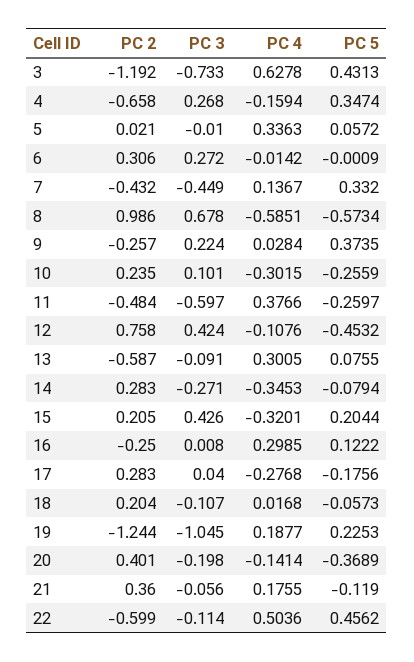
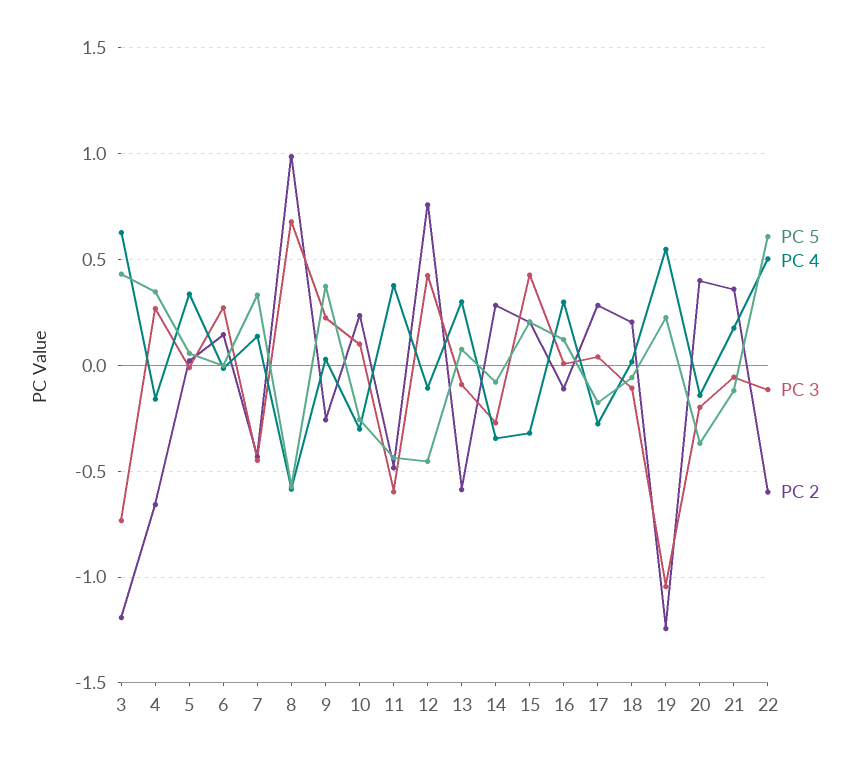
  {
    "PC 2": {
      "3": -1.192,
      "4": -0.658,
      "5": 0.021,
-     "6": 0.306,
+     "6": 0.15,
      "7": -0.432,
      "8": 0.986,
      "9": -0.257,
      "10": 0.235,
      "11": -0.484,
      "12": 0.758,
      "13": -0.587,
      "14": 0.283,
      "15": 0.205,
-     "16": -0.25,
+     "16": -0.1,
      "17": 0.283,
      "18": 0.204,
      "19": -1.244,
      "20": 0.401,
      "21": 0.36,
      "22": -0.599
    },
    "PC 3": {
      "3": -0.733,
      "4": 0.268,
      "5": -0.01,
      "6": 0.272,
      "7": -0.449,
      "8": 0.678,
      "9": 0.224,
      "10": 0.101,
      "11": -0.597,
      "12": 0.424,
      "13": -0.091,
      "14": -0.271,
      "15": 0.426,
      "16": 0.008,
      "17": 0.04,
      "18": -0.107,
      "19": -1.045,
      "20": -0.198,
      "21": -0.056,
      "22": -0.114
    },
    "PC 4": {
      "3": 0.6278,
      "4": -0.1594,
      "5": 0.3363,
      "6": -0.0142,
      "7": 0.1367,
      "8": -0.5851,
      "9": 0.0284,
      "10": -0.3015,
      "11": 0.3766,
      "12": -0.1076,
      "13": 0.3005,
      "14": -0.3453,
      "15": -0.3201,
      "16": 0.2985,
      "17": -0.2768,
      "18": 0.0168,
-     "19": 0.1877,
+     "19": 0.55,
      "20": -0.1414,
      "21": 0.1755,
      "22": 0.5036
    },
    "PC 5": {
      "3": 0.4313,
      "4": 0.3474,
      "5": 0.0572,
      "6": -0.0009,
      "7": 0.332,
      "8": -0.5734,
      "9": 0.3735,
      "10": -0.2559,
-     "11": -0.2597,
+     "11": -0.45,
      "12": -0.4532,
      "13": 0.0755,
      "14": -0.0794,
      "15": 0.2044,
      "16": 0.1222,
      "17": -0.1756,
      "18": -0.0573,
      "19": 0.2253,
      "20": -0.3689,
      "21": -0.119,
-     "22": 0.4562
+     "22": 0.6
    }
  }

